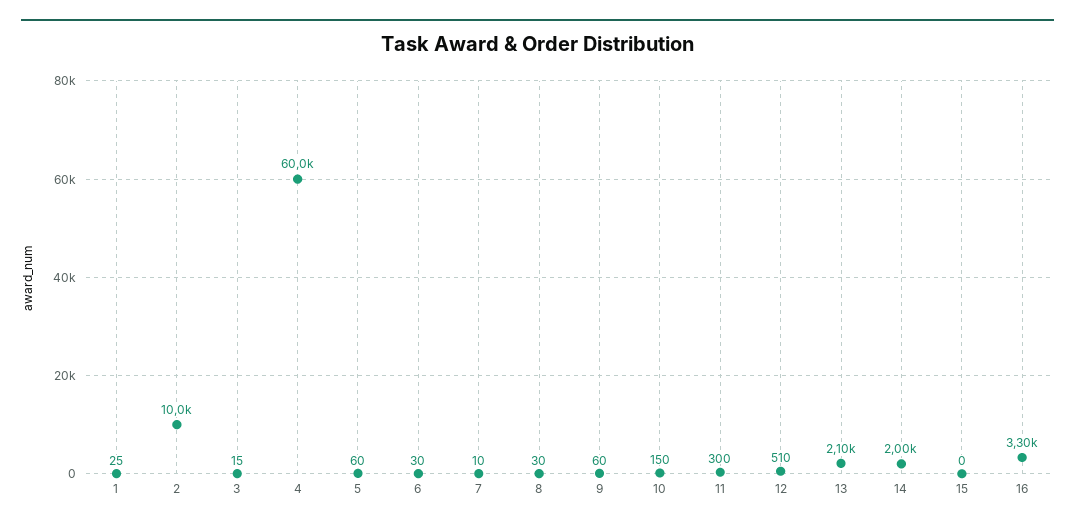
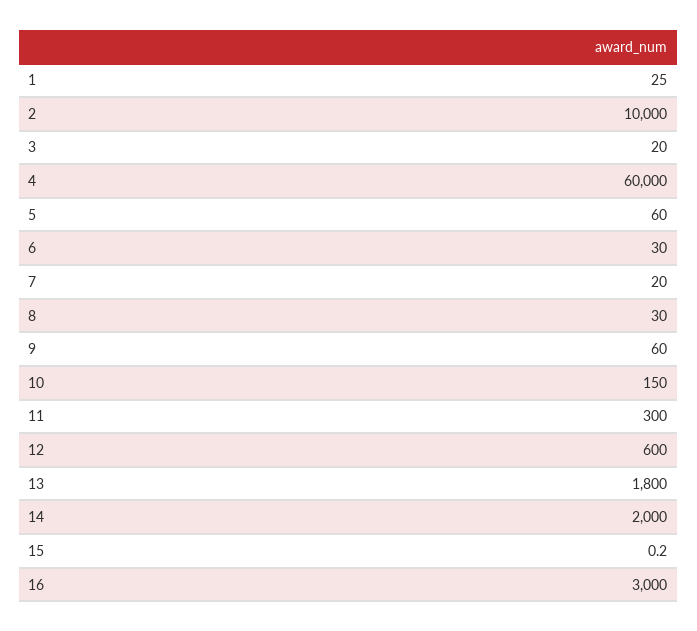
  {
    "1": 25,
    "2": 10000,
-   "3": 15,
+   "3": 20,
    "4": 60000,
    "5": 60,
    "6": 30,
-   "7": 10,
+   "7": 20,
    "8": 30,
    "9": 60,
    "10": 150,
    "11": 300,
-   "12": 510,
+   "12": 600,
-   "13": 2100,
+   "13": 1800,
    "14": 2000,
    "15": 0.2,
-   "16": 3300
+   "16": 3000
  }

